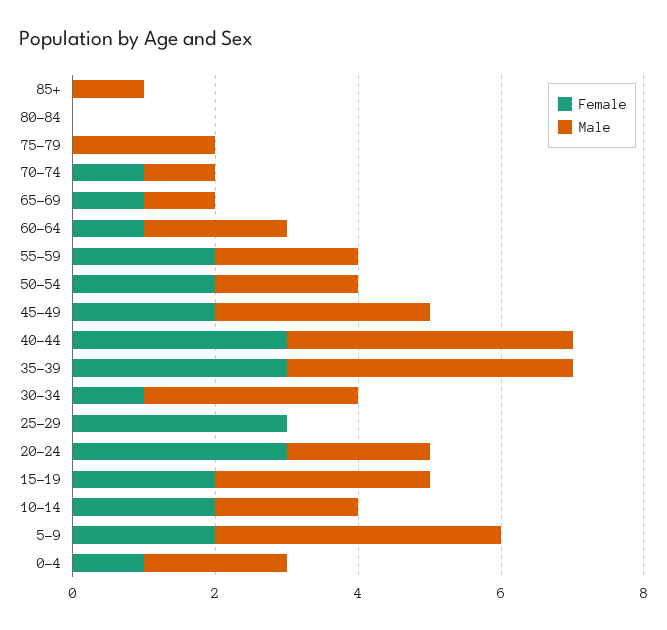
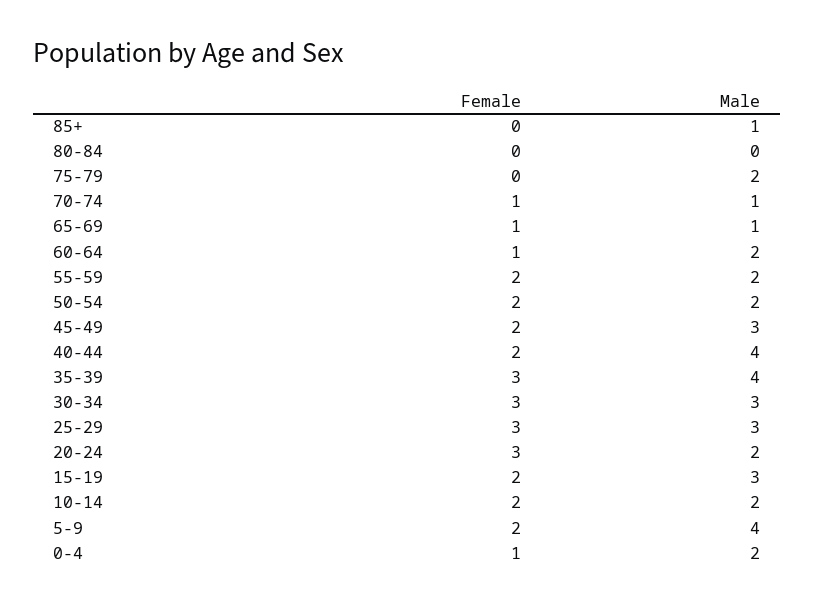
  {
    "Female": {
      "85+": 0,
      "80-84": 0,
      "75-79": 0,
      "70-74": 1,
      "65-69": 1,
      "60-64": 1,
      "55-59": 2,
      "50-54": 2,
      "45-49": 2,
-     "40-44": 3,
+     "40-44": 2,
      "35-39": 3,
-     "30-34": 1,
+     "30-34": 3,
      "25-29": 3,
      "20-24": 3,
      "15-19": 2,
      "10-14": 2,
      "5-9": 2,
      "0-4": 1
    },
    "Male": {
      "85+": 1,
      "80-84": 0,
      "75-79": 2,
      "70-74": 1,
      "65-69": 1,
      "60-64": 2,
      "55-59": 2,
      "50-54": 2,
      "45-49": 3,
      "40-44": 4,
      "35-39": 4,
      "30-34": 3,
-     "25-29": 0,
+     "25-29": 3,
      "20-24": 2,
      "15-19": 3,
      "10-14": 2,
      "5-9": 4,
      "0-4": 2
    }
  }

